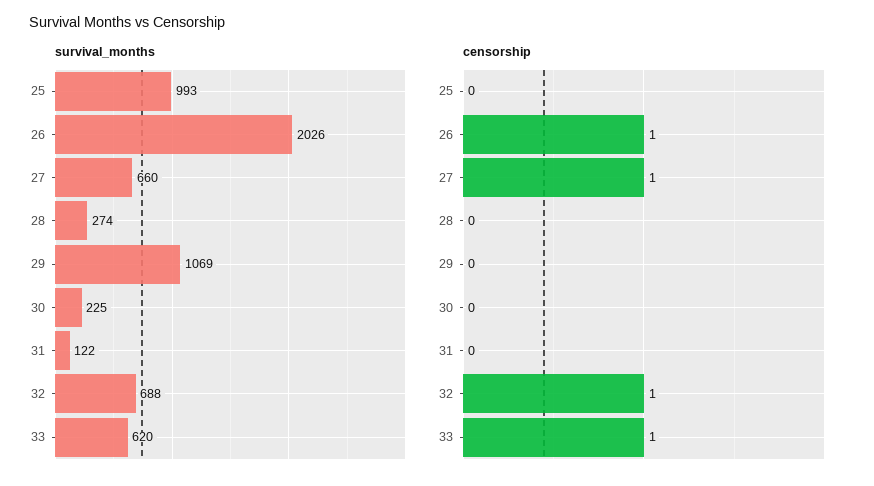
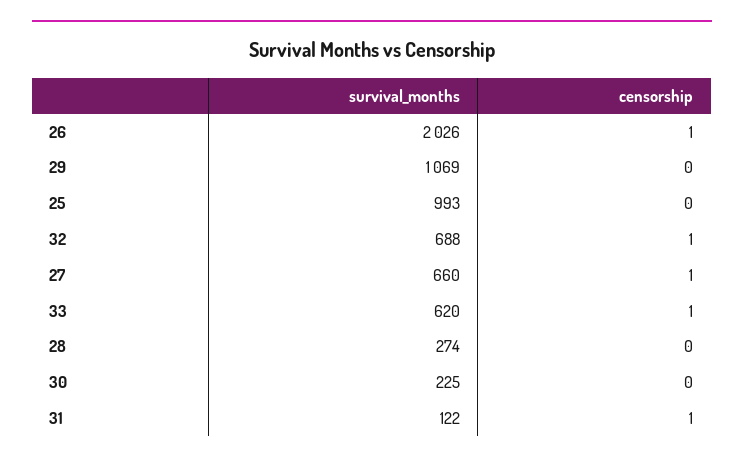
  {
    "survival_months": {
      "25": 993,
      "26": 2026,
      "27": 660,
      "28": 274,
      "29": 1069,
      "30": 225,
      "31": 122,
      "32": 688,
      "33": 620
    },
    "censorship": {
      "25": 0,
      "26": 1,
      "27": 1,
      "28": 0,
      "29": 0,
      "30": 0,
-     "31": 0,
+     "31": 1,
      "32": 1,
      "33": 1
    }
  }

